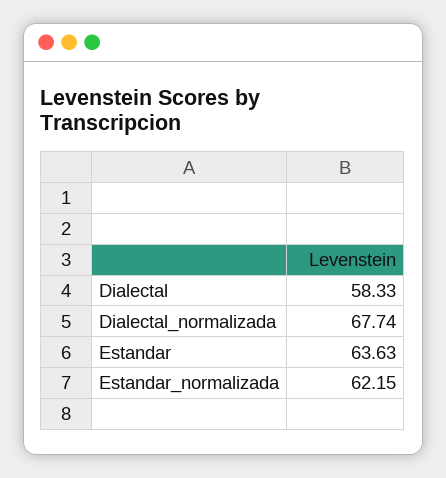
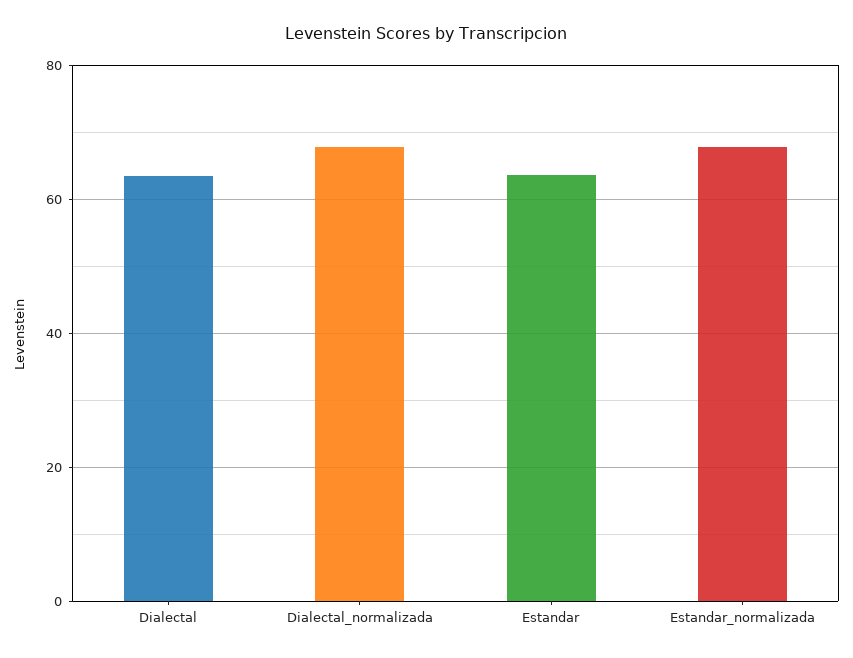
  {
-   "Dialectal": 58.33,
+   "Dialectal": 64,
    "Dialectal_normalizada": 67.74,
    "Estandar": 63.63,
-   "Estandar_normalizada": 62.15
+   "Estandar_normalizada": 68
  }

